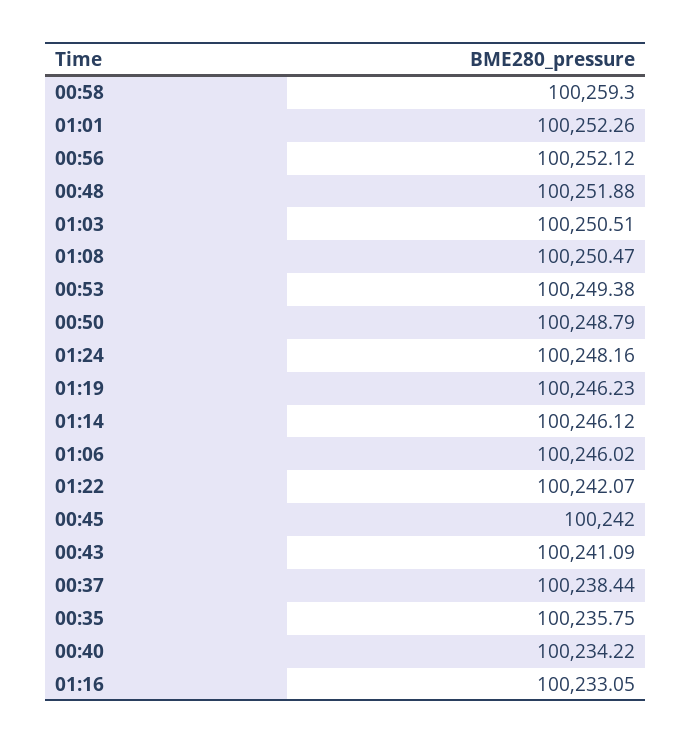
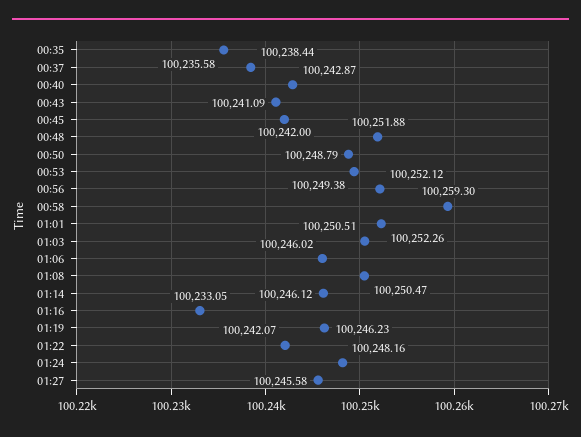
  {
    "00:58": 100259.3,
    "01:01": 100252.26,
    "00:56": 100252.12,
    "00:48": 100251.88,
    "01:03": 100250.51,
    "01:08": 100250.47,
    "00:53": 100249.38,
    "00:50": 100248.79,
    "01:24": 100248.16,
    "01:19": 100246.23,
    "01:14": 100246.12,
    "01:06": 100246.02,
    "01:22": 100242.07,
    "00:45": 100242,
    "00:43": 100241.09,
    "00:37": 100238.44,
-   "00:35": 100235.75,
+   "00:35": 100235.58,
-   "00:40": 100234.22,
+   "00:40": 100242.87,
-   "01:16": 100233.05
+   "01:16": 100233.05,
+   "01:27": 100245.58
  }

